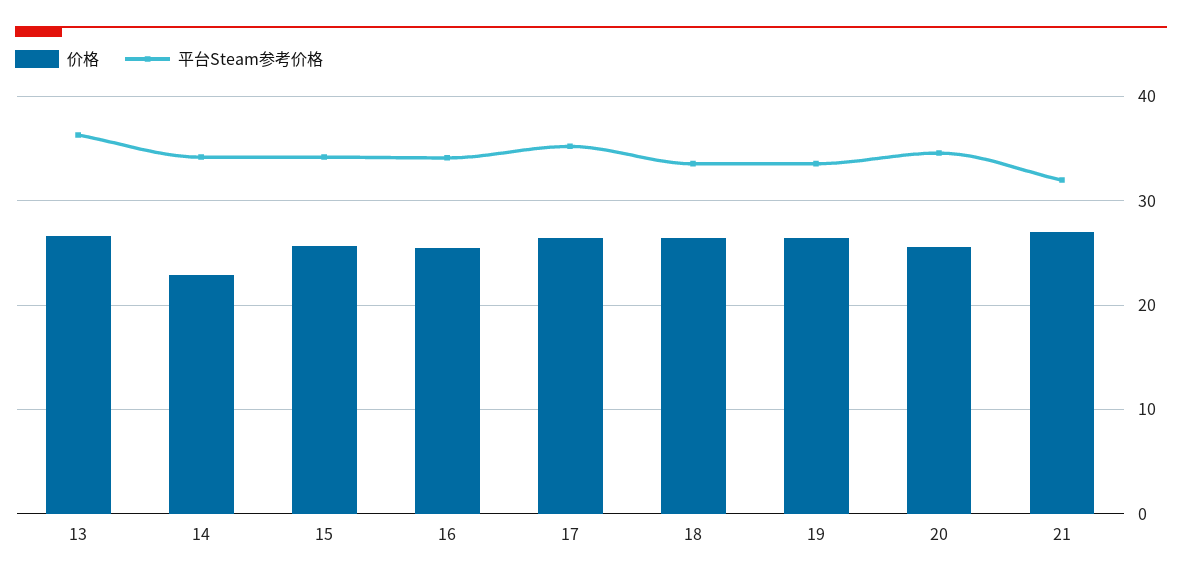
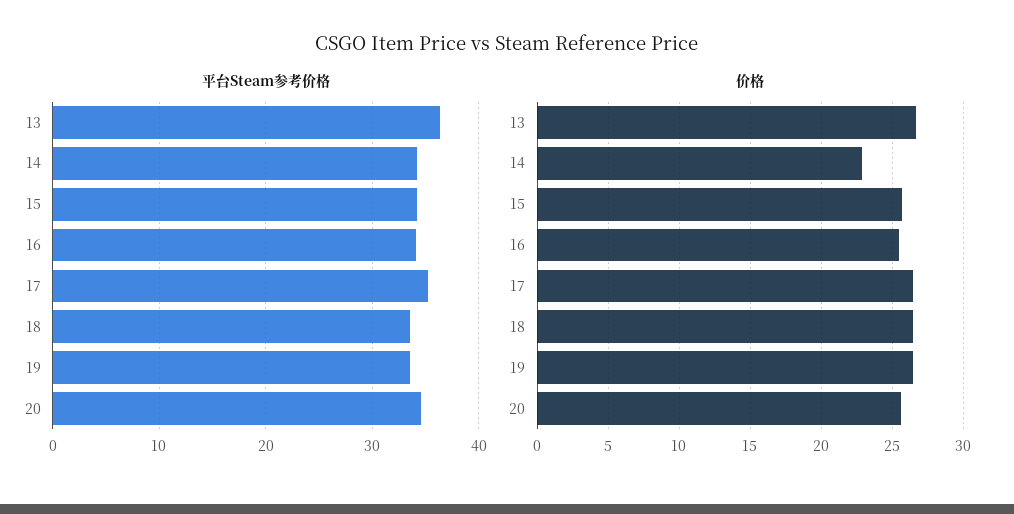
  {
    "价格": {
      "13": 26.5,
      "14": 23,
      "15": 25.5,
      "16": 25.5,
      "17": 26.5,
      "18": 26.5,
      "19": 26.5,
-     "20": 25.5,
+     "20": 25.5
-     "21": 27
    },
    "平台Steam参考价格": {
      "13": 36,
      "14": 34,
      "15": 34,
      "16": 34,
      "17": 35,
      "18": 34,
      "19": 34,
-     "20": 35,
+     "20": 35
-     "21": 32
    }
  }

